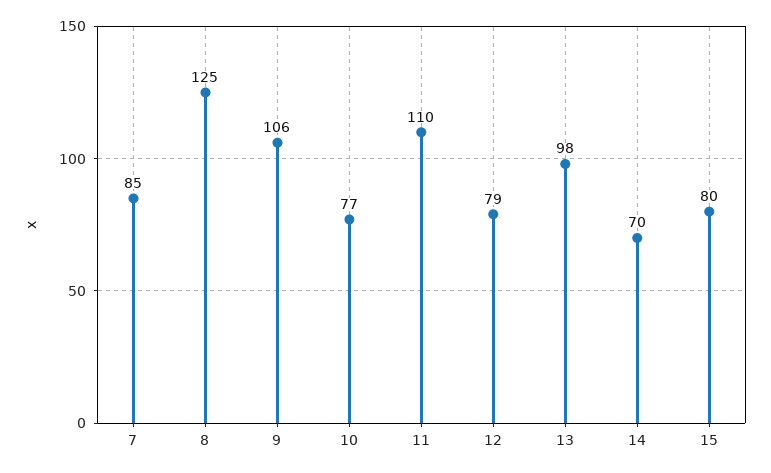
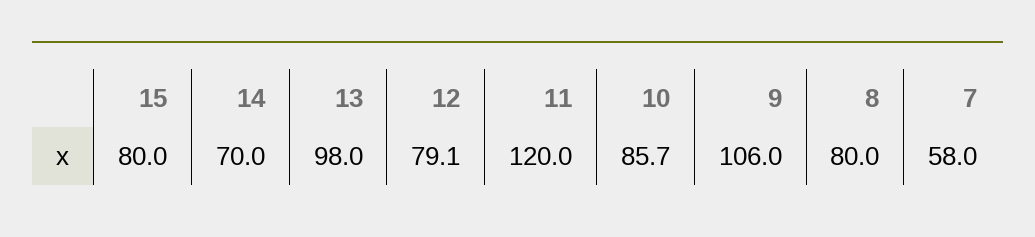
  {
-   "7": 85,
+   "7": 58,
-   "8": 125,
+   "8": 80,
    "9": 106,
-   "10": 77,
+   "10": 85.7,
-   "11": 110,
+   "11": 120,
    "12": 79.1,
    "13": 98,
    "14": 70,
    "15": 80
  }

